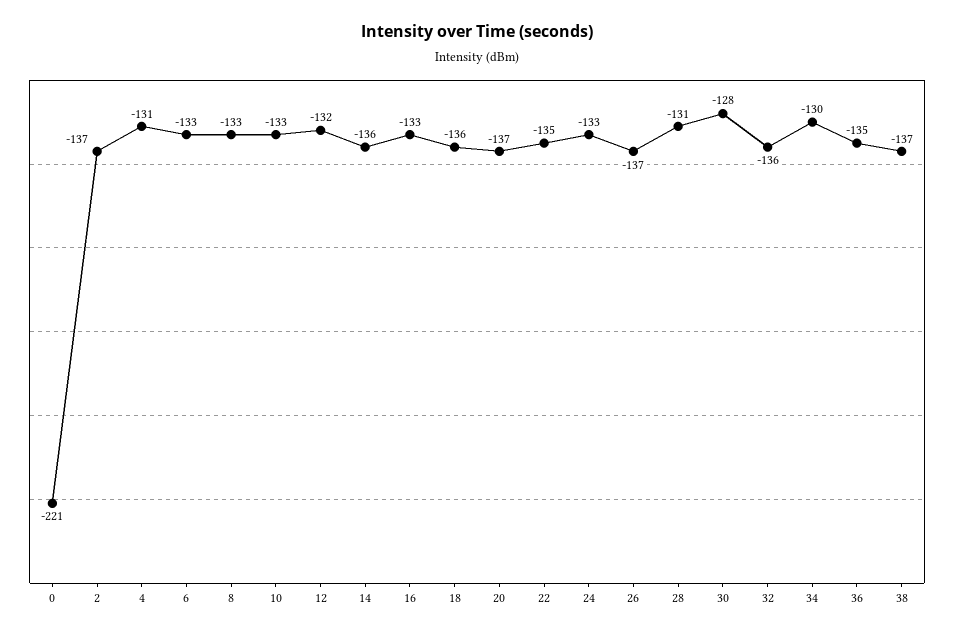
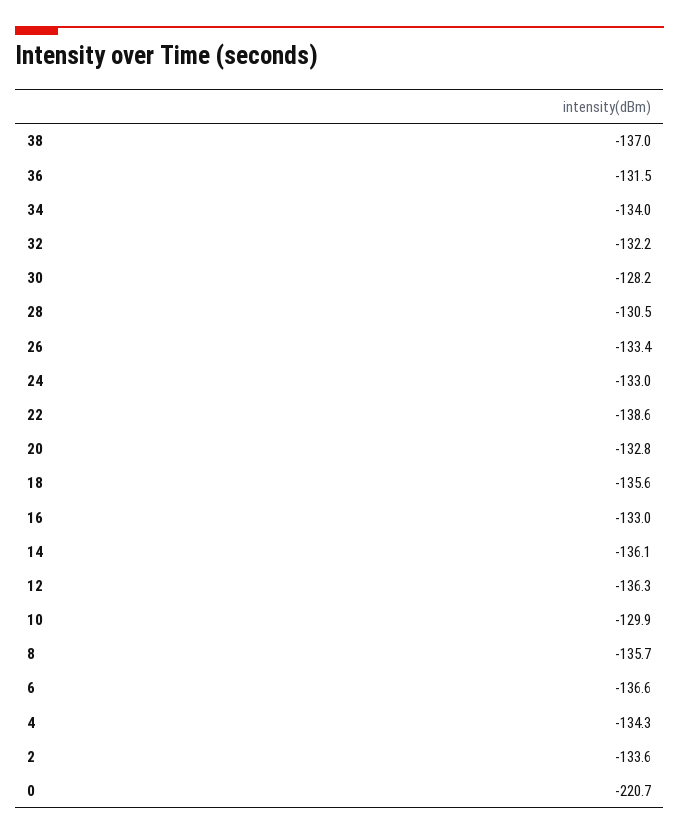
  {
    "0": -220.7,
-   "2": -137,
+   "2": -133.6,
-   "4": -131,
+   "4": -134.3,
-   "6": -133,
+   "6": -136.6,
-   "8": -133,
+   "8": -135.7,
-   "10": -133,
+   "10": -129.9,
-   "12": -132,
+   "12": -136.3,
    "14": -136.1,
    "16": -133,
    "18": -135.6,
-   "20": -137,
+   "20": -132.8,
-   "22": -135,
+   "22": -138.6,
    "24": -133,
-   "26": -137,
+   "26": -133.4,
    "28": -130.5,
    "30": -128.2,
-   "32": -136,
+   "32": -132.2,
-   "34": -130,
+   "34": -134,
-   "36": -135,
+   "36": -131.5,
    "38": -137
  }

